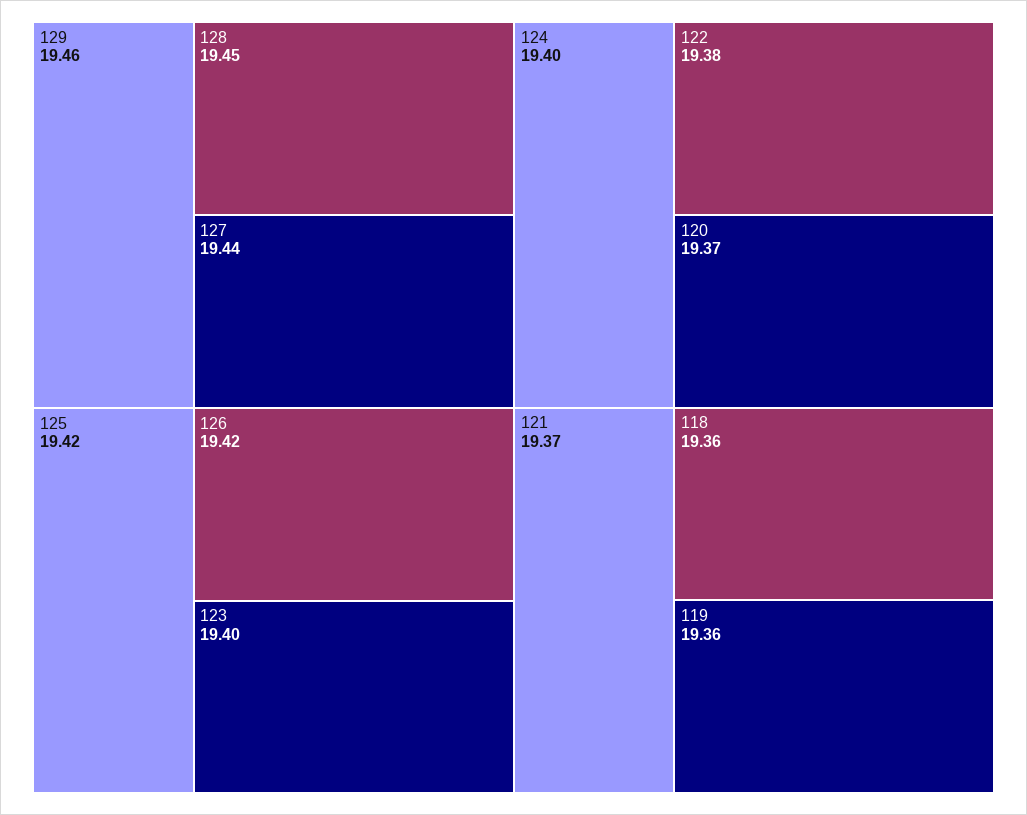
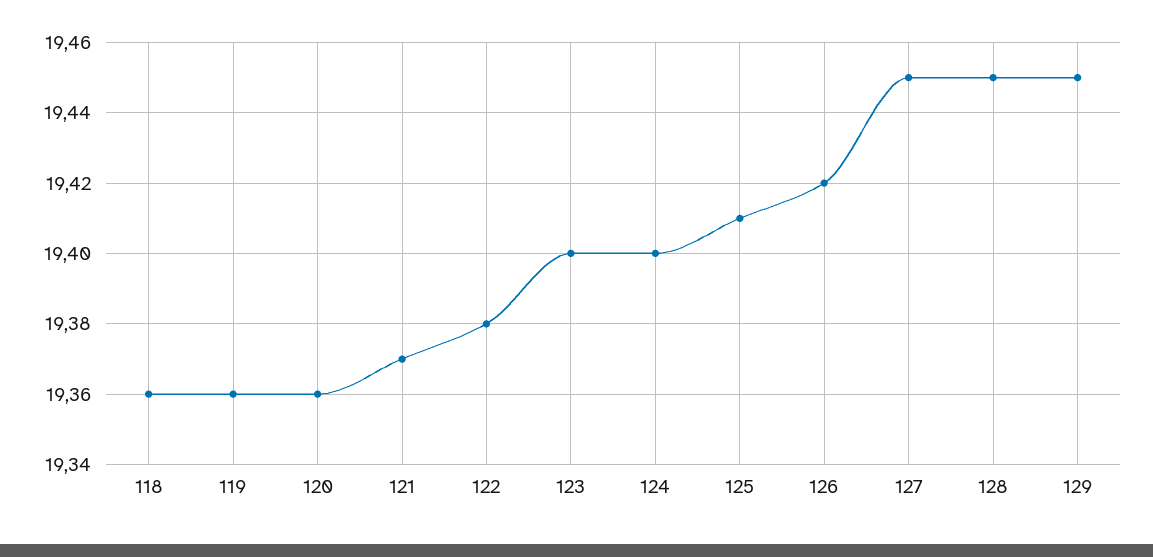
  {
-   "129": 19.46,
+   "129": 19.45,
    "128": 19.45,
-   "127": 19.44,
+   "127": 19.45,
-   "125": 19.42,
+   "125": 19.41,
    "126": 19.42,
    "123": 19.4,
    "124": 19.4,
    "122": 19.38,
-   "120": 19.37,
+   "120": 19.36,
    "121": 19.37,
    "118": 19.36,
    "119": 19.36
  }

